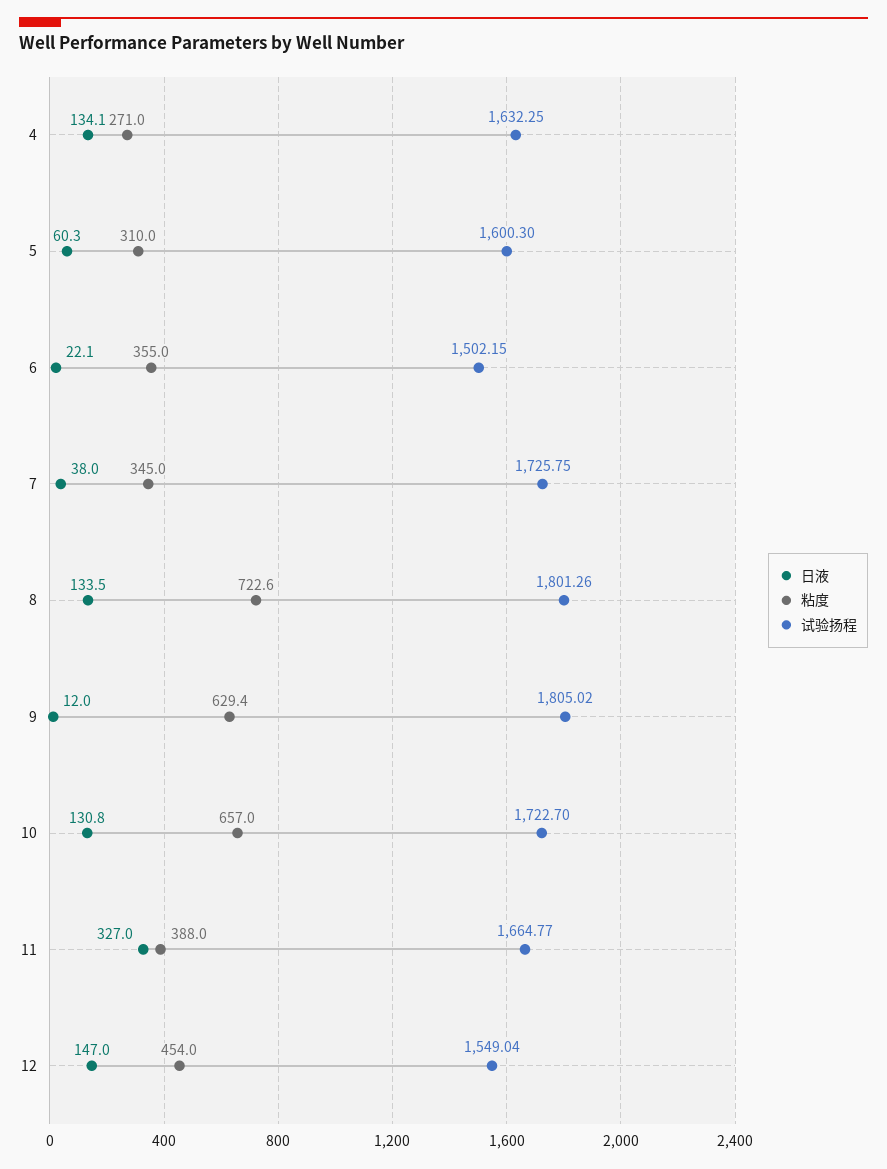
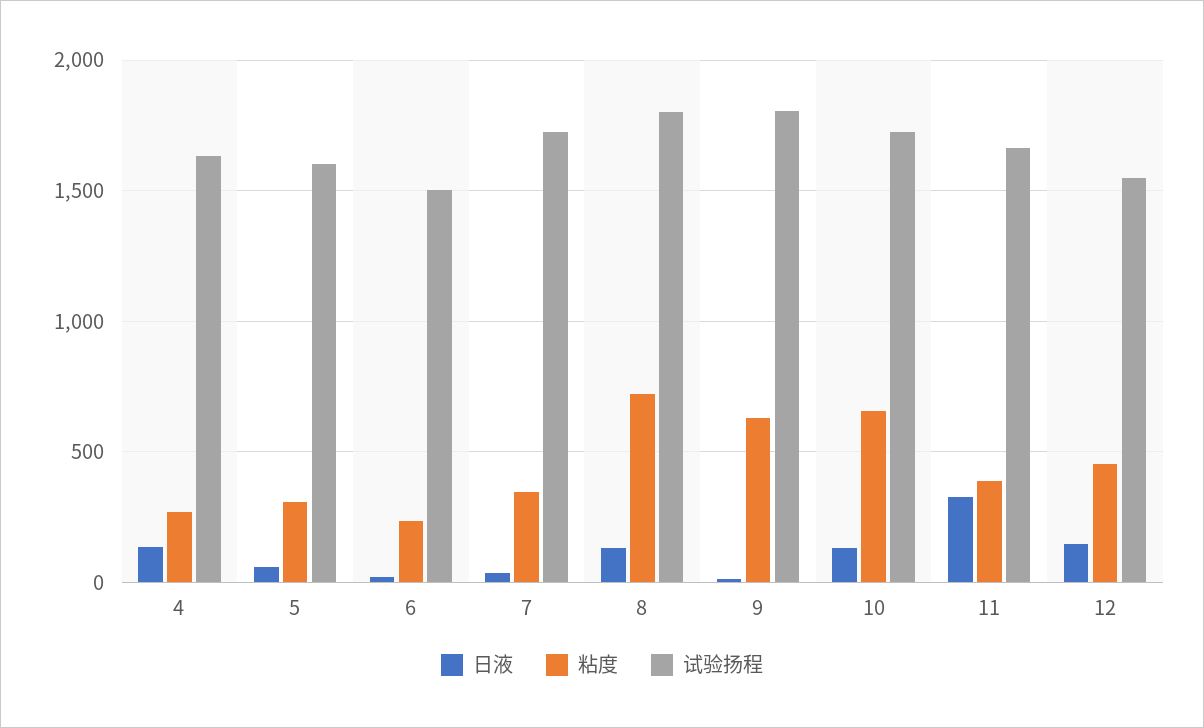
  {
    "日液": {
      "4": 134.1,
      "5": 60.3,
      "6": 22.1,
      "7": 38,
      "8": 133.5,
      "9": 12,
      "10": 130.8,
      "11": 327,
      "12": 147
    },
    "粘度": {
      "4": 271,
      "5": 310,
-     "6": 355,
+     "6": 250,
      "7": 345,
      "8": 722.6,
      "9": 629.4,
      "10": 657,
      "11": 388,
      "12": 454
    },
    "试验扬程": {
      "4": 1632.25,
      "5": 1600.3,
      "6": 1502.15,
      "7": 1725.75,
      "8": 1801.26,
      "9": 1805.02,
      "10": 1722.7,
      "11": 1664.77,
      "12": 1549.04
    }
  }

